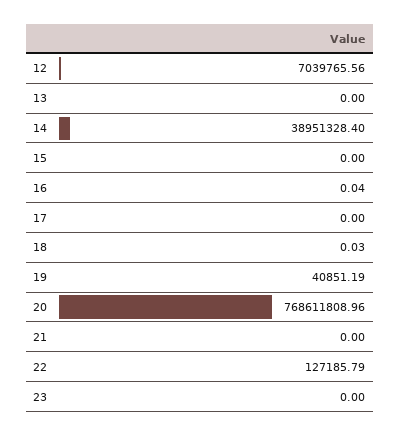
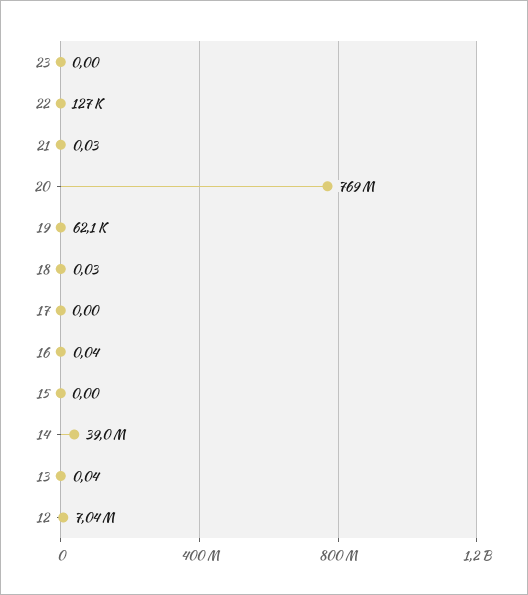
  {
    "12": 7039765.56,
-   "13": 0,
+   "13": 0.04,
    "14": 38951328.4,
    "15": 0,
    "16": 0.04,
    "17": 0,
    "18": 0.03,
-   "19": 40851.19,
+   "19": 62100,
    "20": 768611808.96,
-   "21": 0,
+   "21": 0.03,
    "22": 127185.79,
    "23": 0
  }

